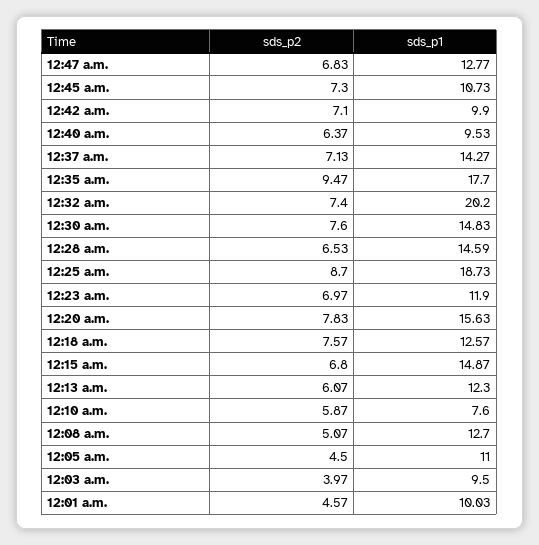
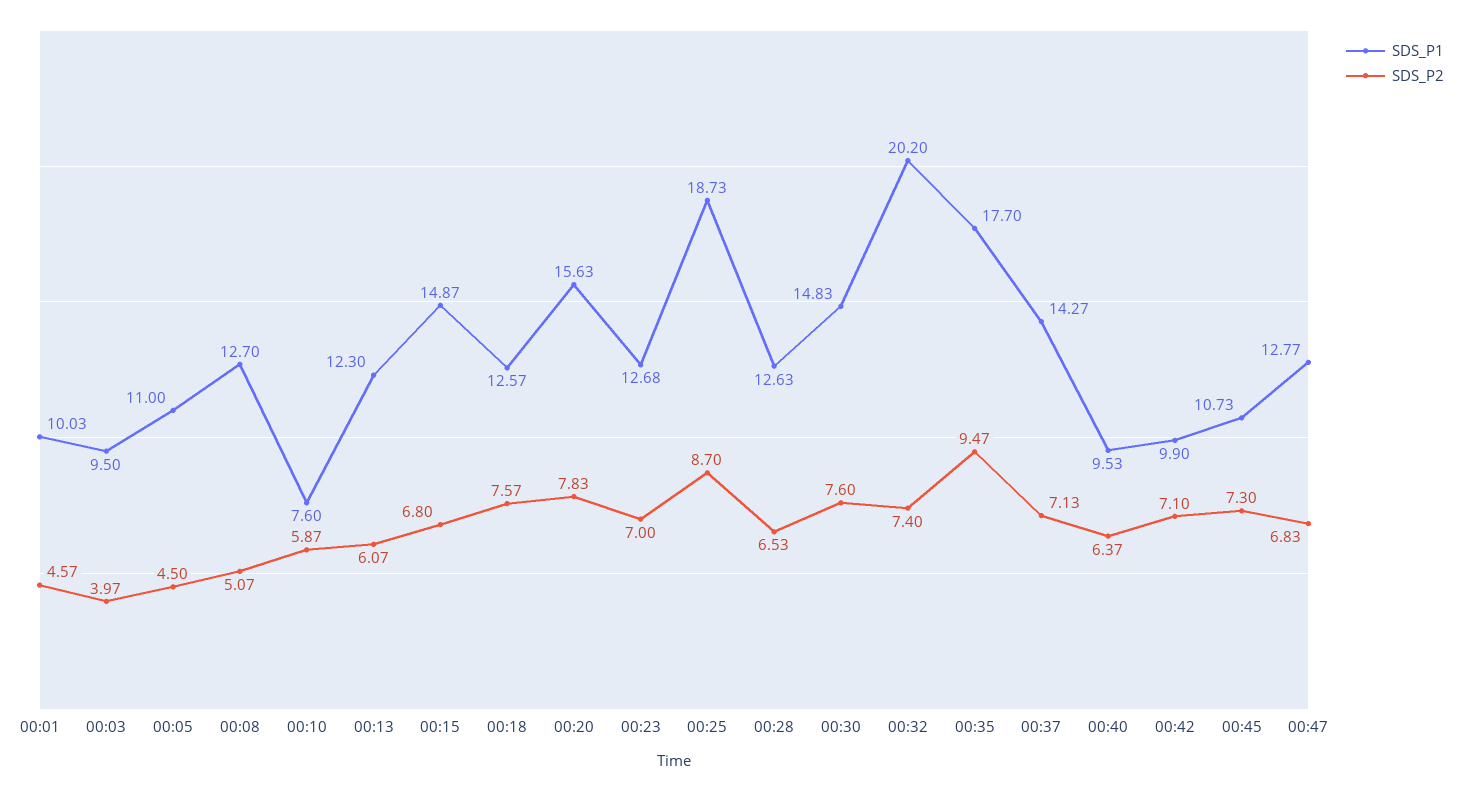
  {
    "sds_p2": {
      "12:47 a.m.": 6.83,
      "12:45 a.m.": 7.3,
      "12:42 a.m.": 7.1,
      "12:40 a.m.": 6.37,
      "12:37 a.m.": 7.13,
      "12:35 a.m.": 9.47,
      "12:32 a.m.": 7.4,
      "12:30 a.m.": 7.6,
      "12:28 a.m.": 6.53,
      "12:25 a.m.": 8.7,
-     "12:23 a.m.": 6.97,
+     "12:23 a.m.": 7,
      "12:20 a.m.": 7.83,
      "12:18 a.m.": 7.57,
      "12:15 a.m.": 6.8,
      "12:13 a.m.": 6.07,
      "12:10 a.m.": 5.87,
      "12:08 a.m.": 5.07,
      "12:05 a.m.": 4.5,
      "12:03 a.m.": 3.97,
      "12:01 a.m.": 4.57
    },
    "sds_p1": {
      "12:47 a.m.": 12.77,
      "12:45 a.m.": 10.73,
      "12:42 a.m.": 9.9,
      "12:40 a.m.": 9.53,
      "12:37 a.m.": 14.27,
      "12:35 a.m.": 17.7,
      "12:32 a.m.": 20.2,
      "12:30 a.m.": 14.83,
-     "12:28 a.m.": 14.59,
+     "12:28 a.m.": 12.63,
      "12:25 a.m.": 18.73,
-     "12:23 a.m.": 11.9,
+     "12:23 a.m.": 12.68,
      "12:20 a.m.": 15.63,
      "12:18 a.m.": 12.57,
      "12:15 a.m.": 14.87,
      "12:13 a.m.": 12.3,
      "12:10 a.m.": 7.6,
      "12:08 a.m.": 12.7,
      "12:05 a.m.": 11,
      "12:03 a.m.": 9.5,
      "12:01 a.m.": 10.03
    }
  }

